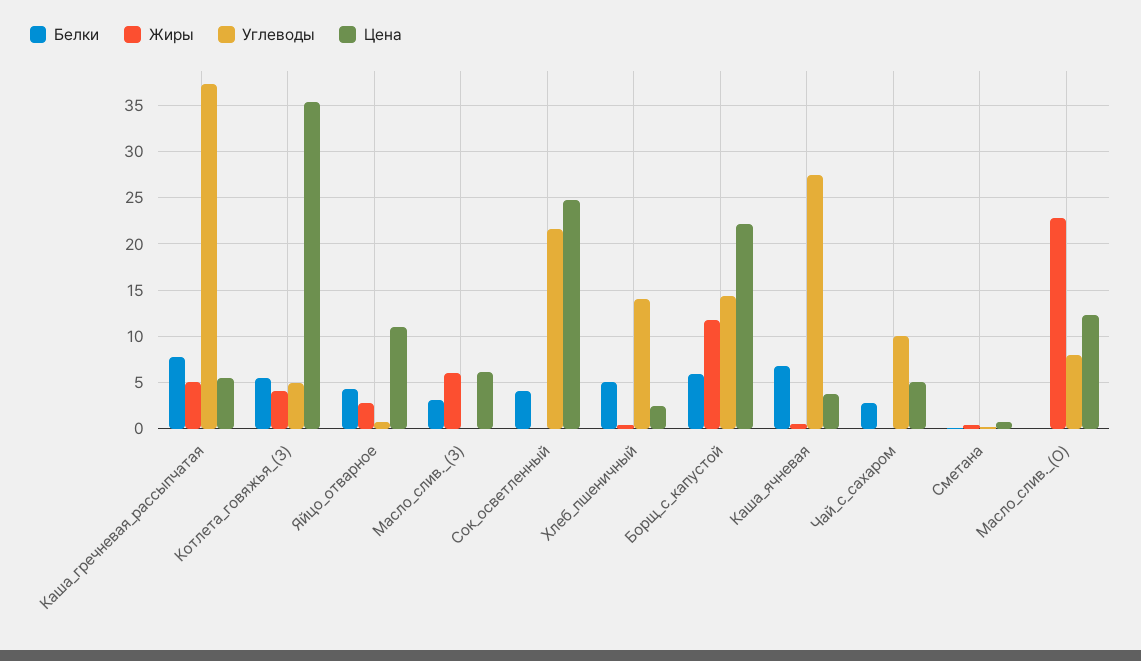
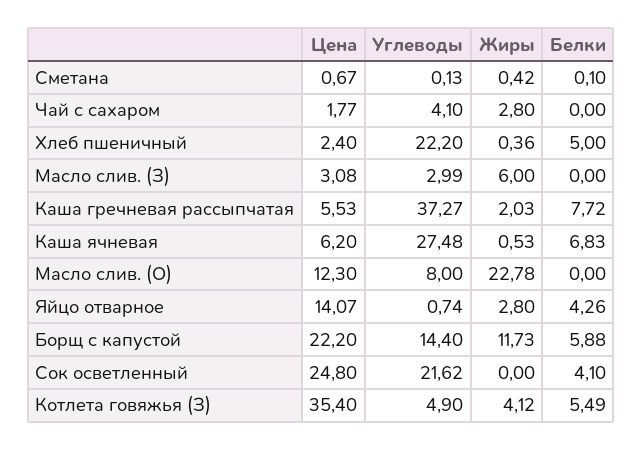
  {
    "Белки": {
      "Каша_гречневая_рассыпчатая": 7.72,
      "Котлета_говяжья_(З)": 5.49,
      "Яйцо_отварное": 4.26,
-     "Масло_слив._(З)": 3,
+     "Масло_слив._(З)": 0,
      "Сок_осветленный": 4.1,
      "Хлеб_пшеничный": 5,
      "Борщ_с_капустой": 5.88,
      "Каша_ячневая": 6.83,
-     "Чай_с_сахаром": 3,
+     "Чай_с_сахаром": 0,
      "Сметана": 0.1,
      "Масло_слив._(О)": 0
    },
    "Жиры": {
-     "Каша_гречневая_рассыпчатая": 5,
+     "Каша_гречневая_рассыпчатая": 2.03,
      "Котлета_говяжья_(З)": 4.12,
      "Яйцо_отварное": 2.8,
      "Масло_слив._(З)": 6,
      "Сок_осветленный": 0,
      "Хлеб_пшеничный": 0.36,
      "Борщ_с_капустой": 11.73,
      "Каша_ячневая": 0.53,
-     "Чай_с_сахаром": 0,
+     "Чай_с_сахаром": 2.8,
      "Сметана": 0.42,
      "Масло_слив._(О)": 22.78
    },
    "Углеводы": {
      "Каша_гречневая_рассыпчатая": 37.27,
      "Котлета_говяжья_(З)": 4.9,
      "Яйцо_отварное": 0.74,
-     "Масло_слив._(З)": 0,
+     "Масло_слив._(З)": 2.99,
      "Сок_осветленный": 21.62,
-     "Хлеб_пшеничный": 14,
+     "Хлеб_пшеничный": 22.2,
      "Борщ_с_капустой": 14.4,
      "Каша_ячневая": 27.48,
-     "Чай_с_сахаром": 10,
+     "Чай_с_сахаром": 4.1,
      "Сметана": 0.13,
      "Масло_слив._(О)": 8
    },
    "Цена": {
      "Каша_гречневая_рассыпчатая": 5.53,
      "Котлета_говяжья_(З)": 35.4,
-     "Яйцо_отварное": 11,
+     "Яйцо_отварное": 14.07,
-     "Масло_слив._(З)": 6,
+     "Масло_слив._(З)": 3.08,
      "Сок_осветленный": 24.8,
      "Хлеб_пшеничный": 2.4,
      "Борщ_с_капустой": 22.2,
-     "Каша_ячневая": 4,
+     "Каша_ячневая": 6.2,
-     "Чай_с_сахаром": 5,
+     "Чай_с_сахаром": 1.77,
      "Сметана": 0.67,
      "Масло_слив._(О)": 12.3
    }
  }

